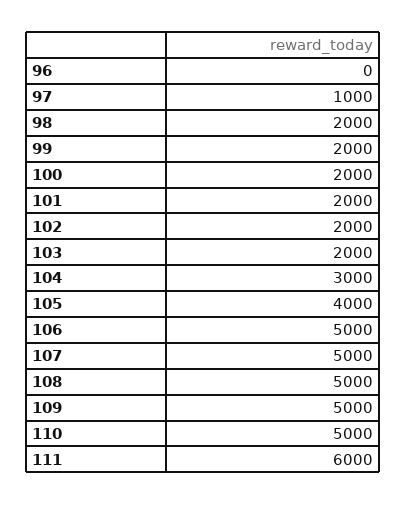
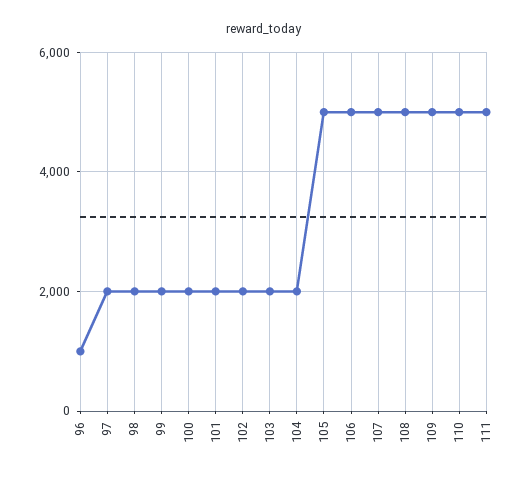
  {
-   "96": 0,
+   "96": 1000,
-   "97": 1000,
+   "97": 2000,
    "98": 2000,
    "99": 2000,
    "100": 2000,
    "101": 2000,
    "102": 2000,
    "103": 2000,
-   "104": 3000,
+   "104": 2000,
-   "105": 4000,
+   "105": 5000,
    "106": 5000,
    "107": 5000,
    "108": 5000,
    "109": 5000,
    "110": 5000,
-   "111": 6000
+   "111": 5000
  }

